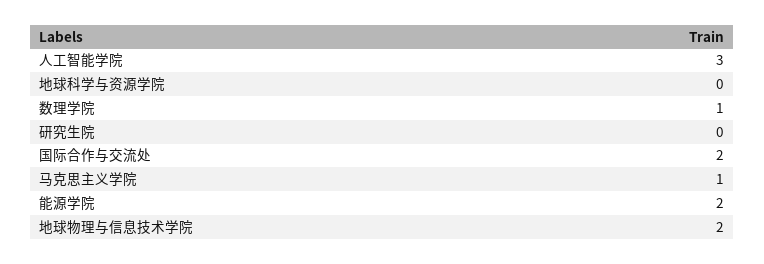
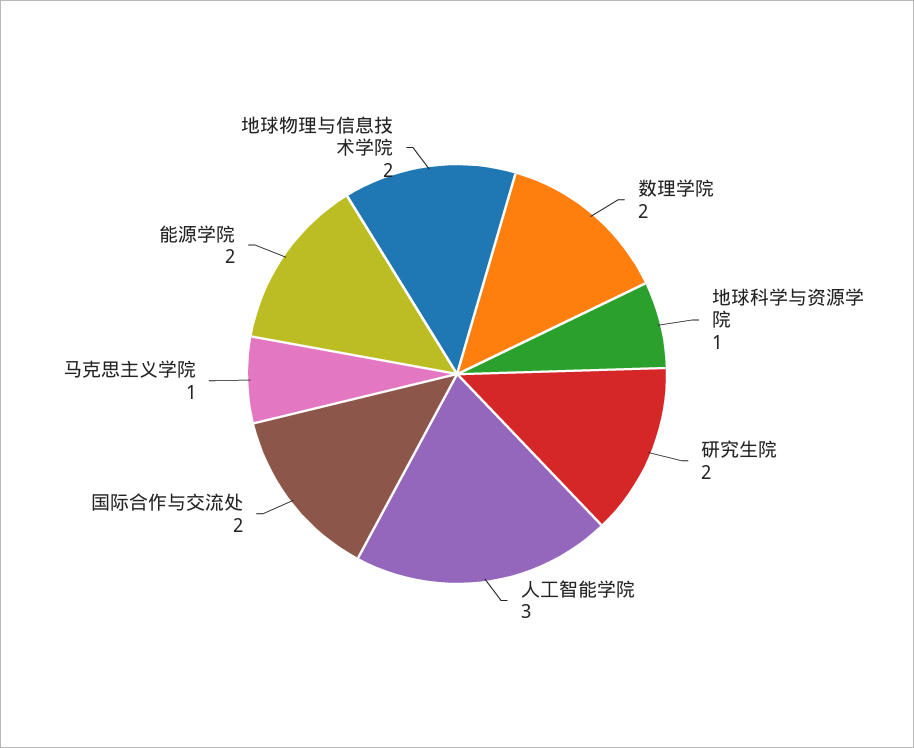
  {
    "人工智能学院": 3,
-   "地球科学与资源学院": 0,
+   "地球科学与资源学院": 1,
-   "数理学院": 1,
+   "数理学院": 2,
-   "研究生院": 0,
+   "研究生院": 2,
    "国际合作与交流处": 2,
    "马克思主义学院": 1,
    "能源学院": 2,
    "地球物理与信息技术学院": 2
  }

